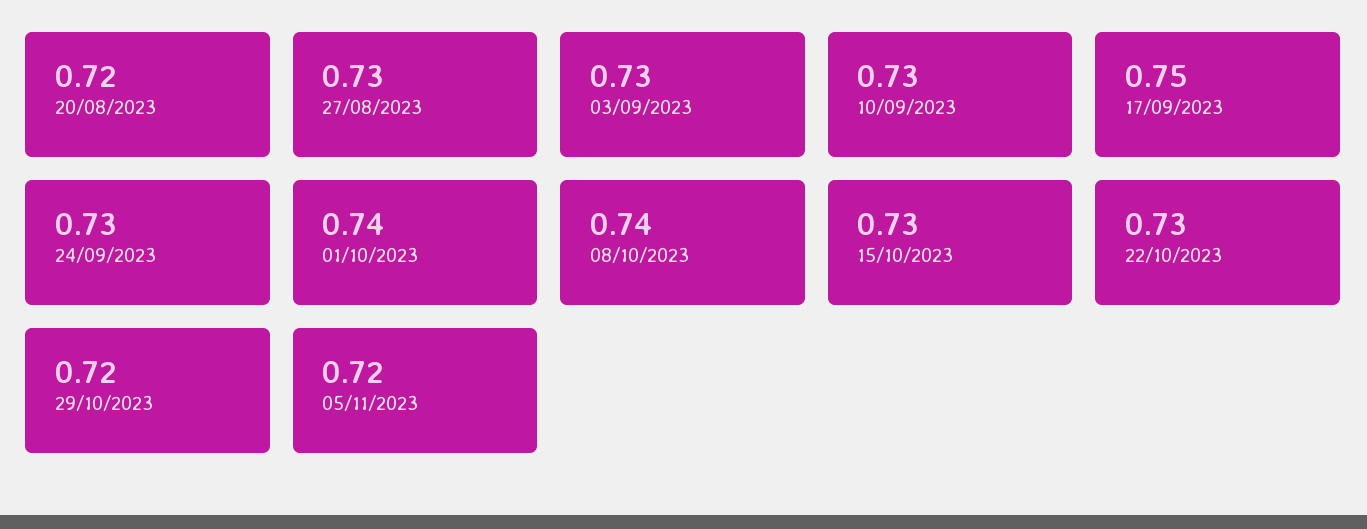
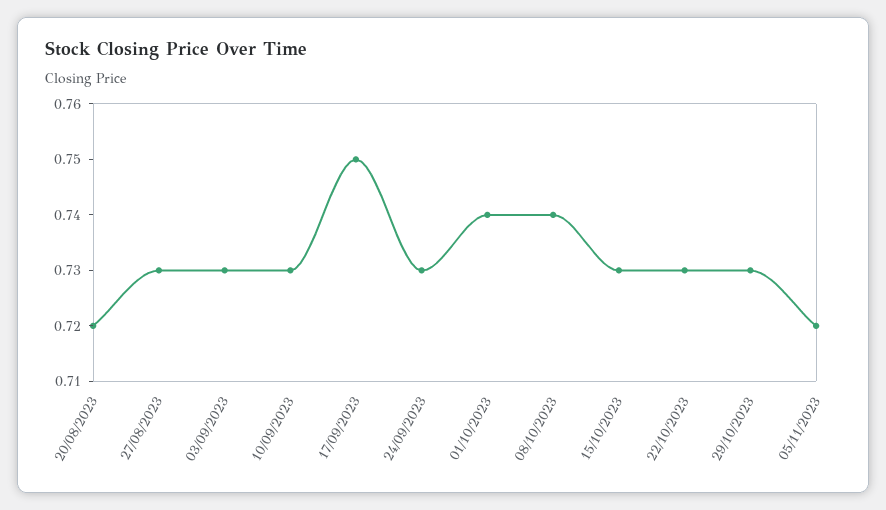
  {
    "20/08/2023": 0.72,
    "27/08/2023": 0.73,
    "03/09/2023": 0.73,
    "10/09/2023": 0.73,
    "17/09/2023": 0.75,
    "24/09/2023": 0.73,
    "01/10/2023": 0.74,
    "08/10/2023": 0.74,
    "15/10/2023": 0.73,
    "22/10/2023": 0.73,
-   "29/10/2023": 0.72,
+   "29/10/2023": 0.73,
    "05/11/2023": 0.72
  }

